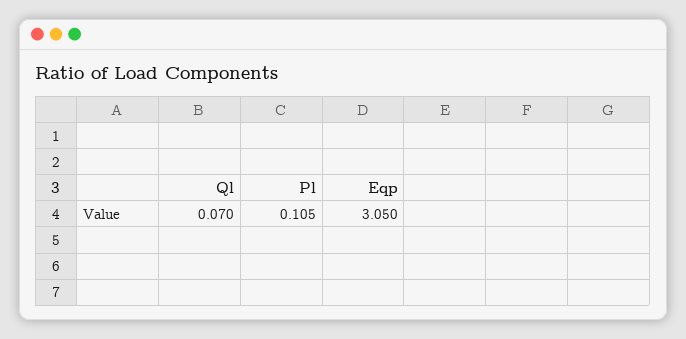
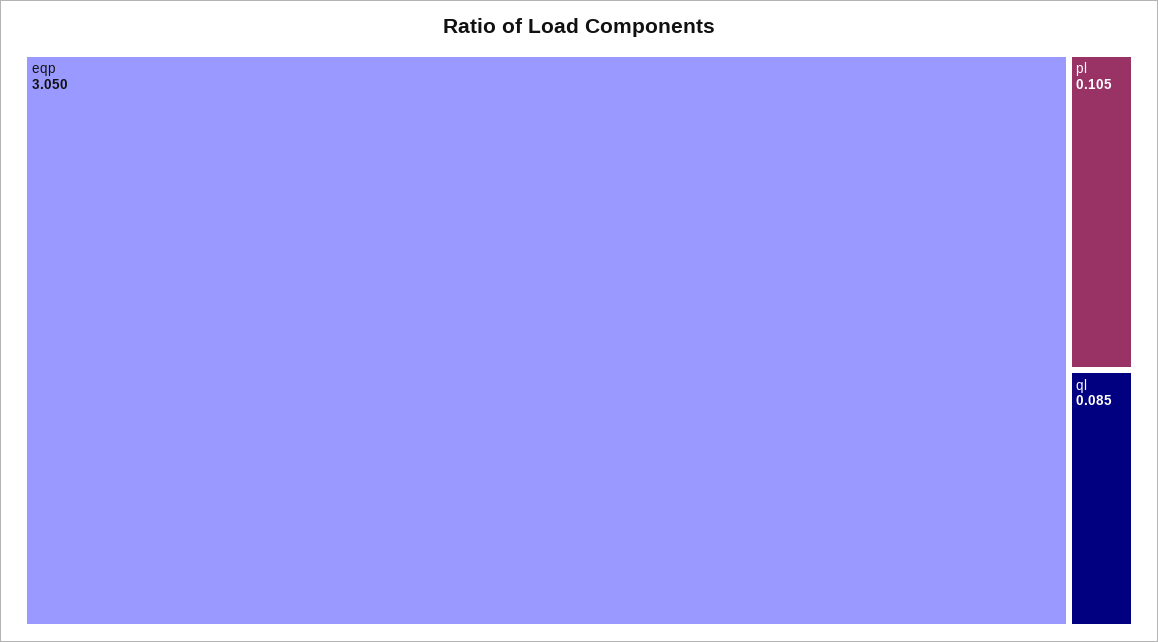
  {
-   "Ql": 0.07,
+   "Ql": 0.085,
    "Pl": 0.105,
    "Eqp": 3.05
  }

